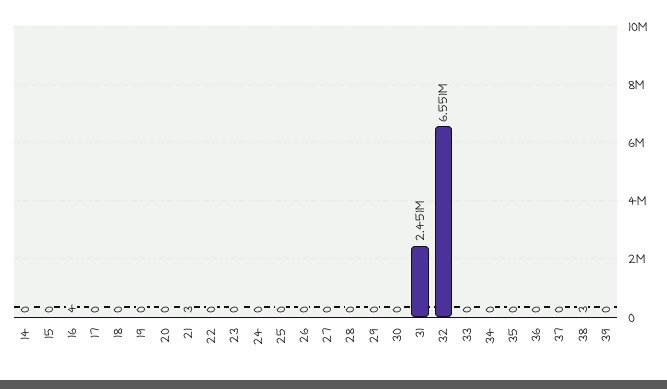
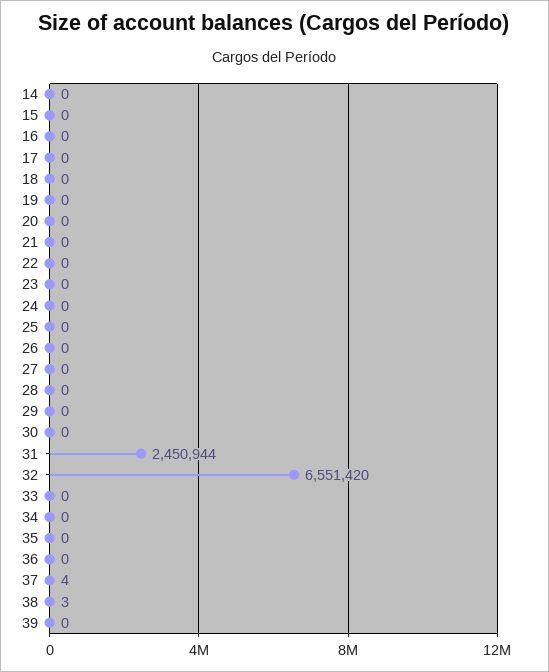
  {
    "14": 0,
    "15": 0,
-   "16": 4,
+   "16": 0,
    "17": 0,
    "18": 0,
    "19": 0,
    "20": 0,
-   "21": 3,
+   "21": 0,
    "22": 0,
    "23": 0,
    "24": 0,
    "25": 0,
    "26": 0,
    "27": 0,
    "28": 0,
    "29": 0,
    "30": 0,
    "31": 2450944,
    "32": 6551420,
    "33": 0,
    "34": 0,
    "35": 0,
    "36": 0,
-   "37": 0,
+   "37": 4,
    "38": 3,
    "39": 0
  }

